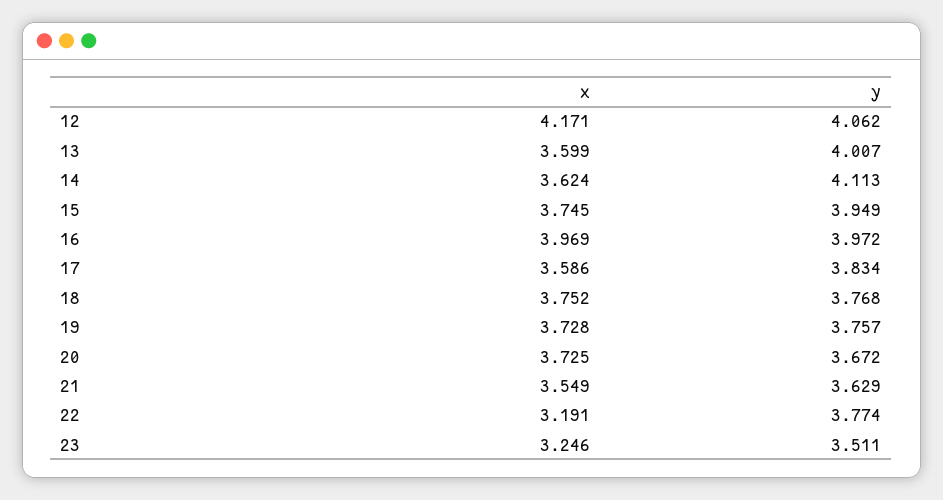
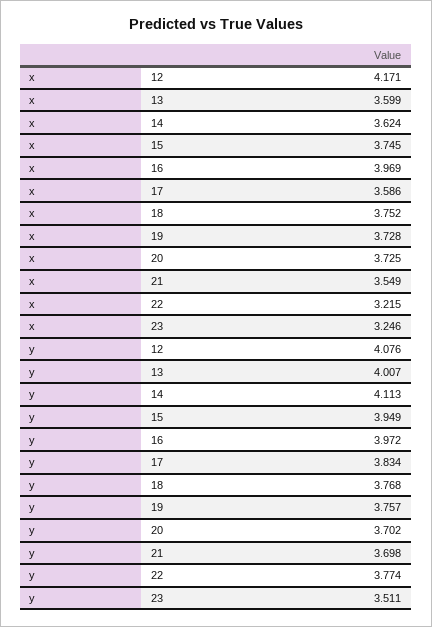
  {
    "x": {
      "12": 4.171,
      "13": 3.599,
      "14": 3.624,
      "15": 3.745,
      "16": 3.969,
      "17": 3.586,
      "18": 3.752,
      "19": 3.728,
      "20": 3.725,
      "21": 3.549,
-     "22": 3.191,
+     "22": 3.215,
      "23": 3.246
    },
    "y": {
-     "12": 4.062,
+     "12": 4.076,
      "13": 4.007,
      "14": 4.113,
      "15": 3.949,
      "16": 3.972,
      "17": 3.834,
      "18": 3.768,
      "19": 3.757,
-     "20": 3.672,
+     "20": 3.702,
-     "21": 3.629,
+     "21": 3.698,
      "22": 3.774,
      "23": 3.511
    }
  }

